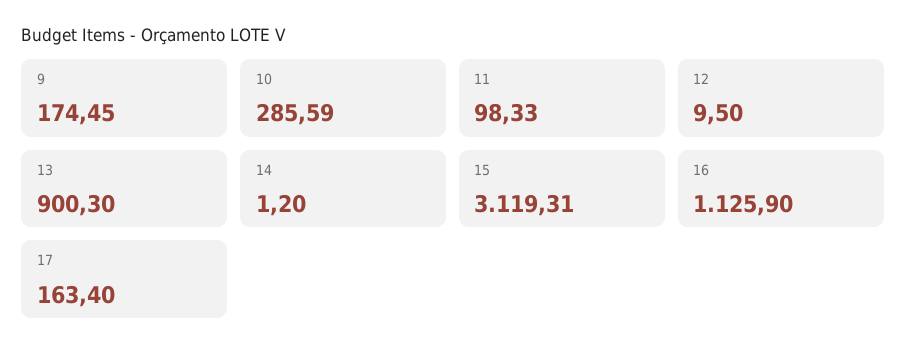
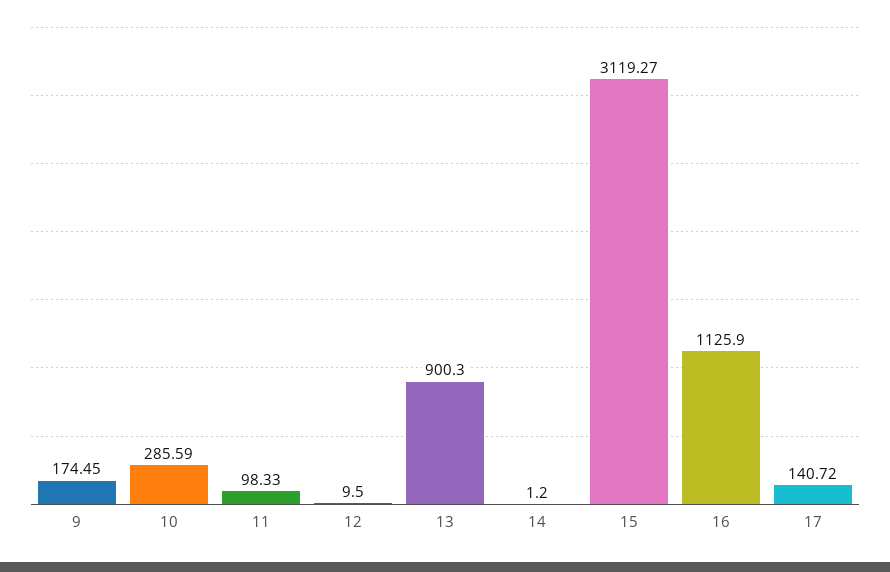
  {
    "9": 174.45,
    "10": 285.59,
    "11": 98.33,
    "12": 9.5,
    "13": 900.3,
    "14": 1.2,
-   "15": 3119.31,
+   "15": 3119.27,
    "16": 1125.9,
-   "17": 163.4
+   "17": 140.72
  }

